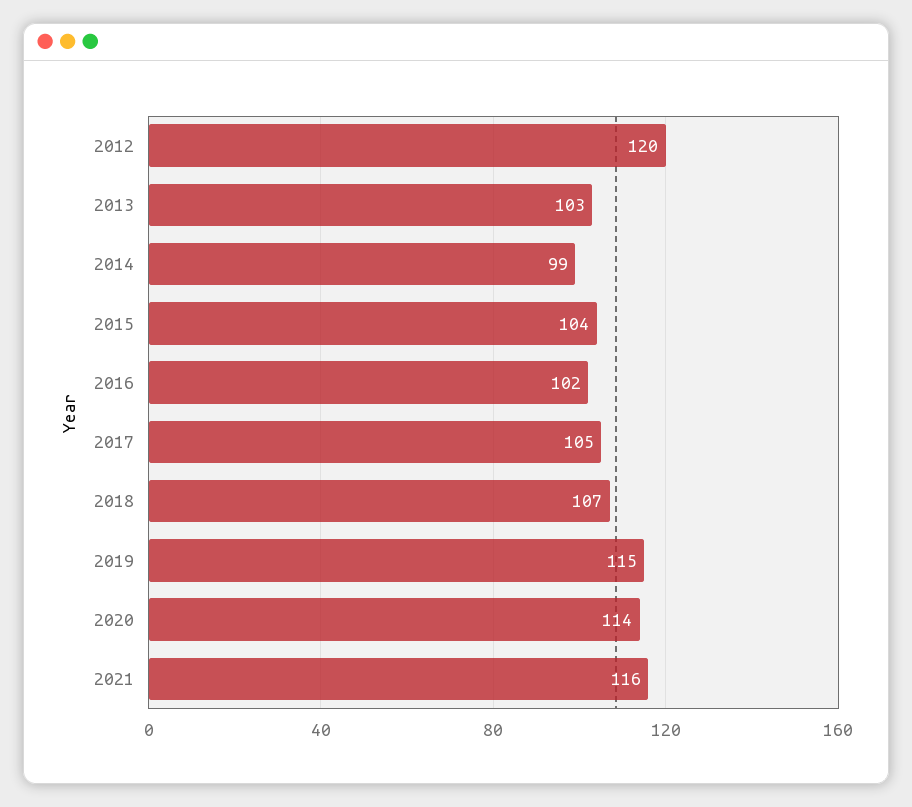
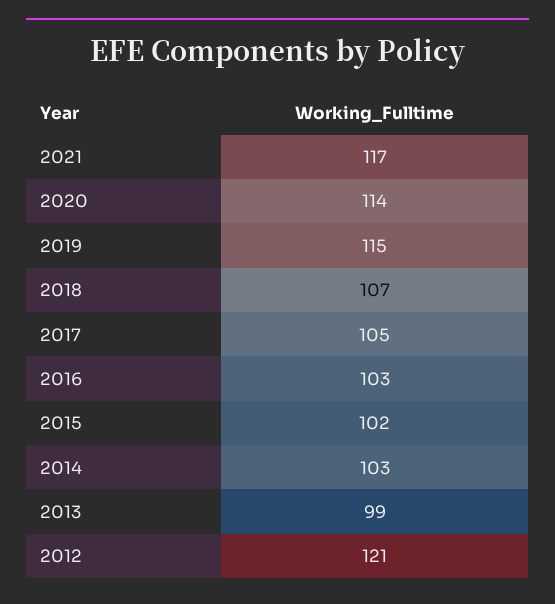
  {
-   "2012": 120,
+   "2012": 121,
-   "2013": 103,
+   "2013": 99,
-   "2014": 99,
+   "2014": 103,
-   "2015": 104,
+   "2015": 102,
-   "2016": 102,
+   "2016": 103,
    "2017": 105,
    "2018": 107,
    "2019": 115,
    "2020": 114,
-   "2021": 116
+   "2021": 117
  }

